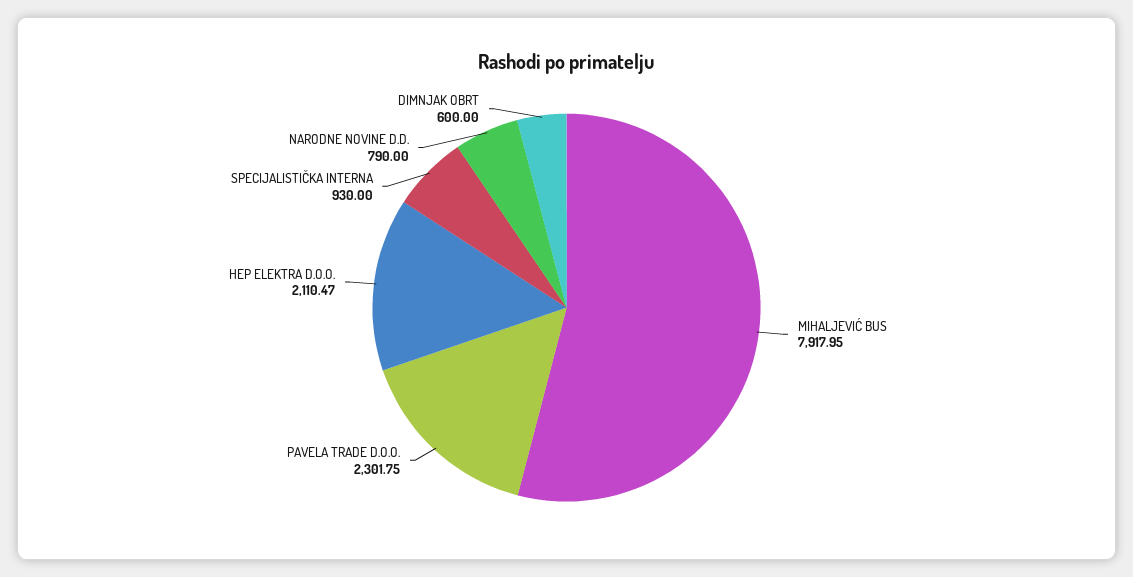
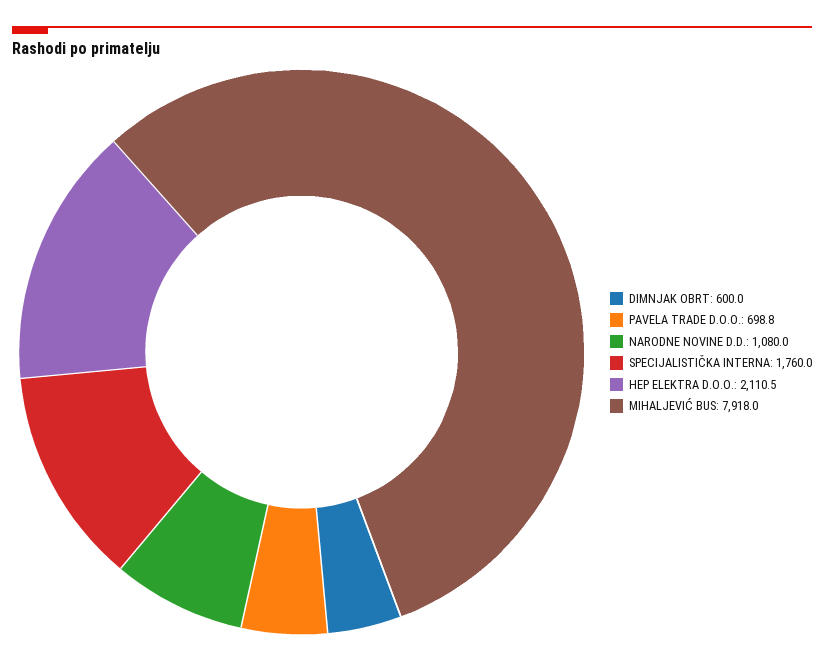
  {
    "MIHALJEVIĆ BUS": 7917.95,
-   "PAVELA TRADE D.O.O.": 2301.75,
+   "PAVELA TRADE D.O.O.": 698.8,
    "HEP ELEKTRA D.O.O.": 2110.47,
-   "SPECIJALISTIČKA INTERNA": 930,
+   "SPECIJALISTIČKA INTERNA": 1760,
-   "NARODNE NOVINE D.D.": 790,
+   "NARODNE NOVINE D.D.": 1080,
    "DIMNJAK OBRT": 600
  }

